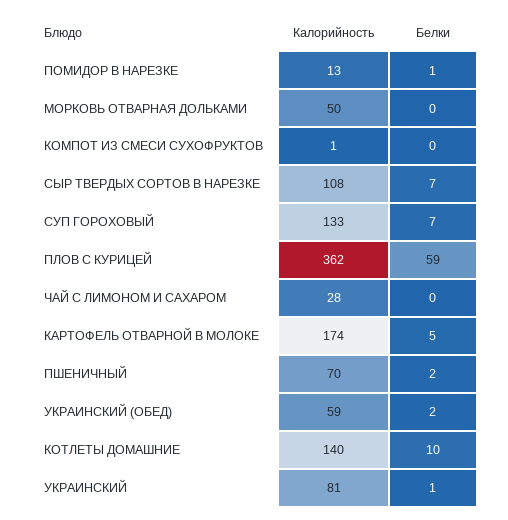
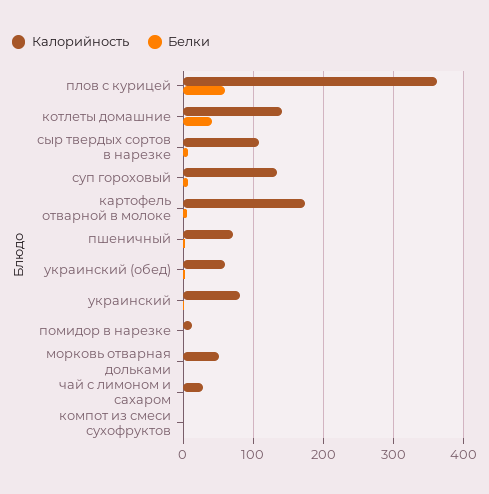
  {
    "Калорийность": {
      "ПОМИДОР В НАРЕЗКЕ": 13,
      "МОРКОВЬ ОТВАРНАЯ ДОЛЬКАМИ": 50,
      "КОМПОТ ИЗ СМЕСИ СУХОФРУКТОВ": 1,
      "СЫР ТВЕРДЫХ СОРТОВ В НАРЕЗКЕ": 108,
      "СУП ГОРОХОВЫЙ": 133,
      "ПЛОВ С КУРИЦЕЙ": 362,
      "ЧАЙ С ЛИМОНОМ И САХАРОМ": 28,
      "КАРТОФЕЛЬ ОТВАРНОЙ В МОЛОКЕ": 174,
      "ПШЕНИЧНЫЙ": 70,
      "УКРАИНСКИЙ (ОБЕД)": 59,
      "КОТЛЕТЫ ДОМАШНИЕ": 140,
      "УКРАИНСКИЙ": 81
    },
    "Белки": {
      "ПОМИДОР В НАРЕЗКЕ": 1,
      "МОРКОВЬ ОТВАРНАЯ ДОЛЬКАМИ": 0,
      "КОМПОТ ИЗ СМЕСИ СУХОФРУКТОВ": 0,
      "СЫР ТВЕРДЫХ СОРТОВ В НАРЕЗКЕ": 7,
      "СУП ГОРОХОВЫЙ": 7,
      "ПЛОВ С КУРИЦЕЙ": 59,
      "ЧАЙ С ЛИМОНОМ И САХАРОМ": 0,
      "КАРТОФЕЛЬ ОТВАРНОЙ В МОЛОКЕ": 5,
      "ПШЕНИЧНЫЙ": 2,
      "УКРАИНСКИЙ (ОБЕД)": 2,
-     "КОТЛЕТЫ ДОМАШНИЕ": 10,
+     "КОТЛЕТЫ ДОМАШНИЕ": 40,
      "УКРАИНСКИЙ": 1
    }
  }

